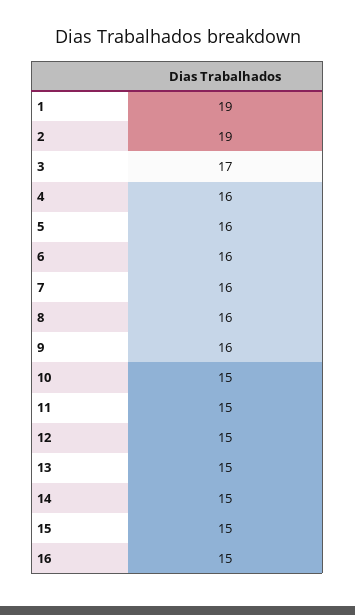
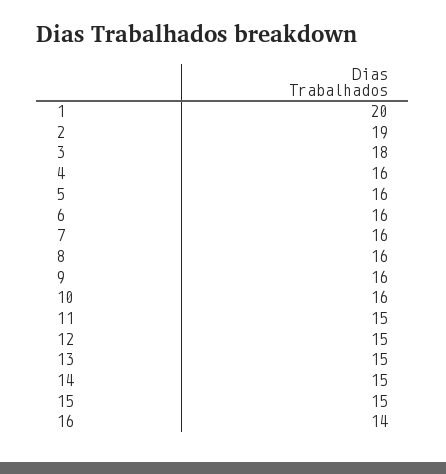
  {
-   "1": 19,
+   "1": 20,
    "2": 19,
-   "3": 17,
+   "3": 18,
    "4": 16,
    "5": 16,
    "6": 16,
    "7": 16,
    "8": 16,
    "9": 16,
-   "10": 15,
+   "10": 16,
    "11": 15,
    "12": 15,
    "13": 15,
    "14": 15,
    "15": 15,
-   "16": 15
+   "16": 14
  }

